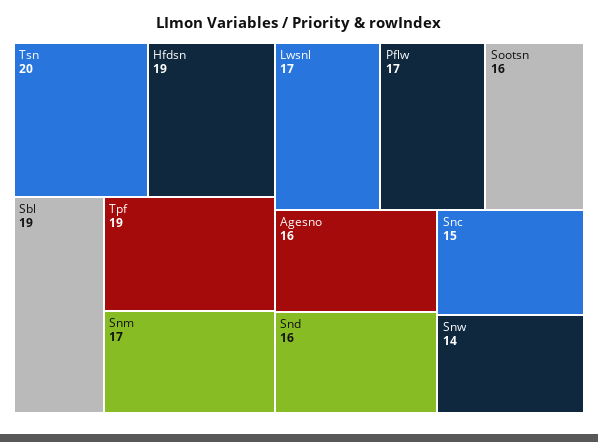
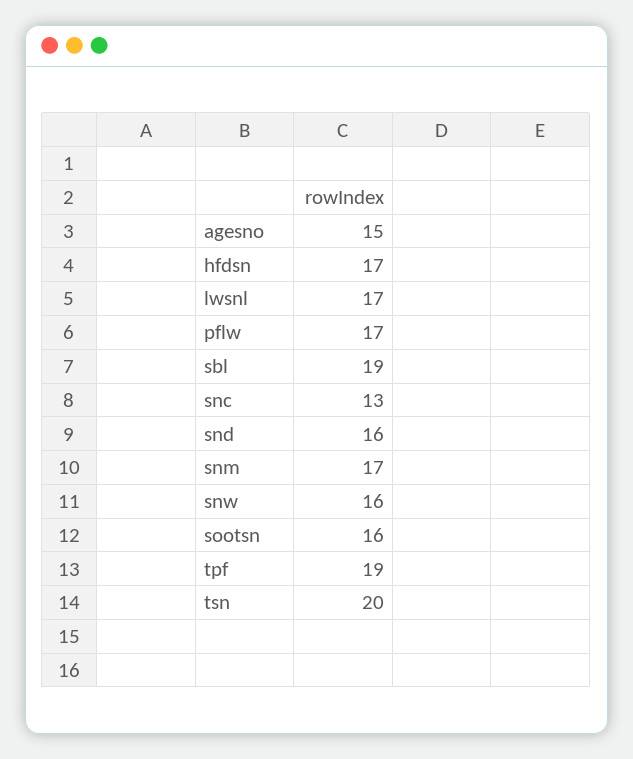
  {
    "Tsn": 20,
-   "Hfdsn": 19,
+   "Hfdsn": 17,
    "Sbl": 19,
    "Tpf": 19,
    "Snm": 17,
    "Lwsnl": 17,
    "Pflw": 17,
    "Sootsn": 16,
-   "Agesno": 16,
+   "Agesno": 15,
    "Snd": 16,
-   "Snc": 15,
+   "Snc": 13,
-   "Snw": 14
+   "Snw": 16
  }

